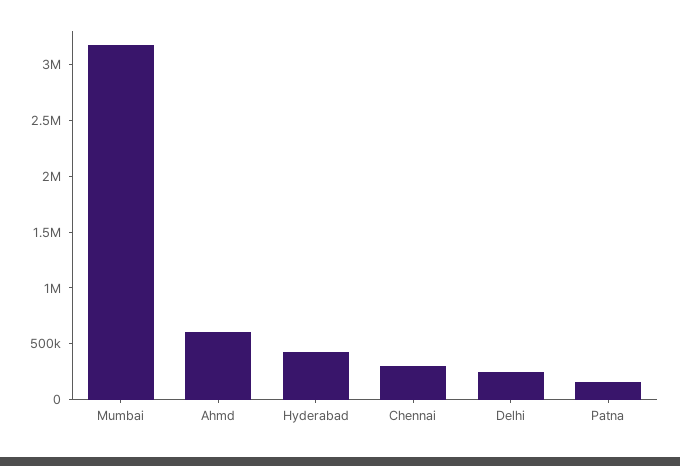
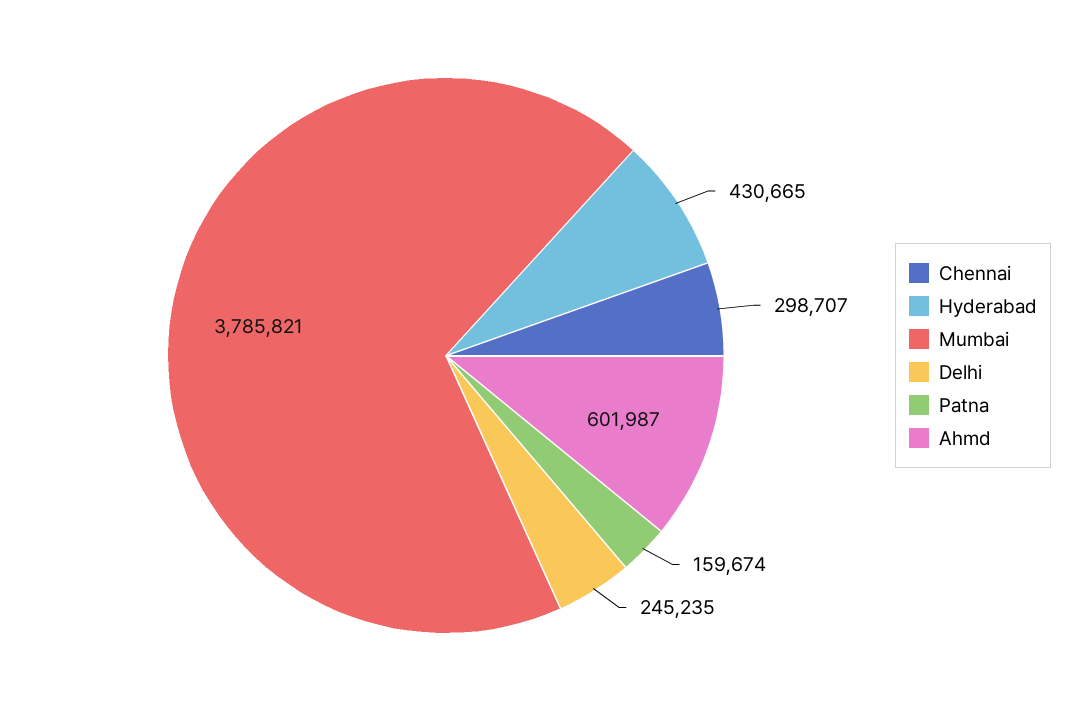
  {
-   "Mumbai": 3200000,
+   "Mumbai": 3785821,
    "Ahmd": 601987,
    "Hyderabad": 430665,
    "Chennai": 298707,
    "Delhi": 245235,
    "Patna": 159674
  }

